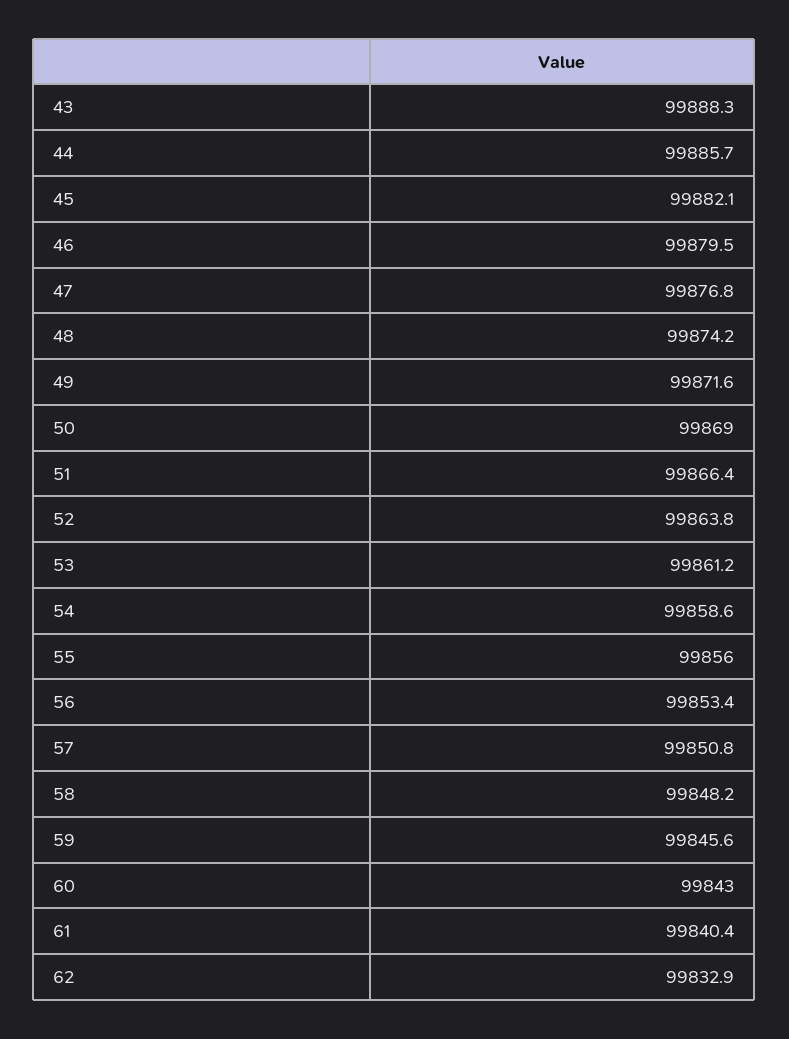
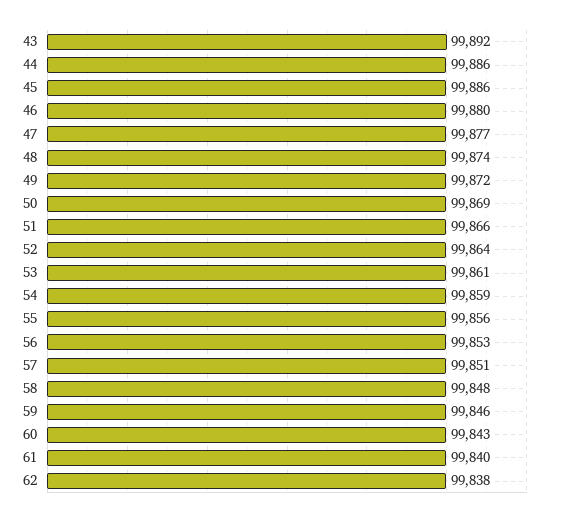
  {
-   "43": 99888.3,
+   "43": 99892,
    "44": 99885.7,
-   "45": 99882.1,
+   "45": 99886,
    "46": 99879.5,
    "47": 99876.8,
    "48": 99874.2,
    "49": 99871.6,
    "50": 99869,
    "51": 99866.4,
    "52": 99863.8,
    "53": 99861.2,
    "54": 99858.6,
    "55": 99856,
    "56": 99853.4,
    "57": 99850.8,
    "58": 99848.2,
    "59": 99845.6,
    "60": 99843,
    "61": 99840.4,
-   "62": 99832.9
+   "62": 99838
  }

